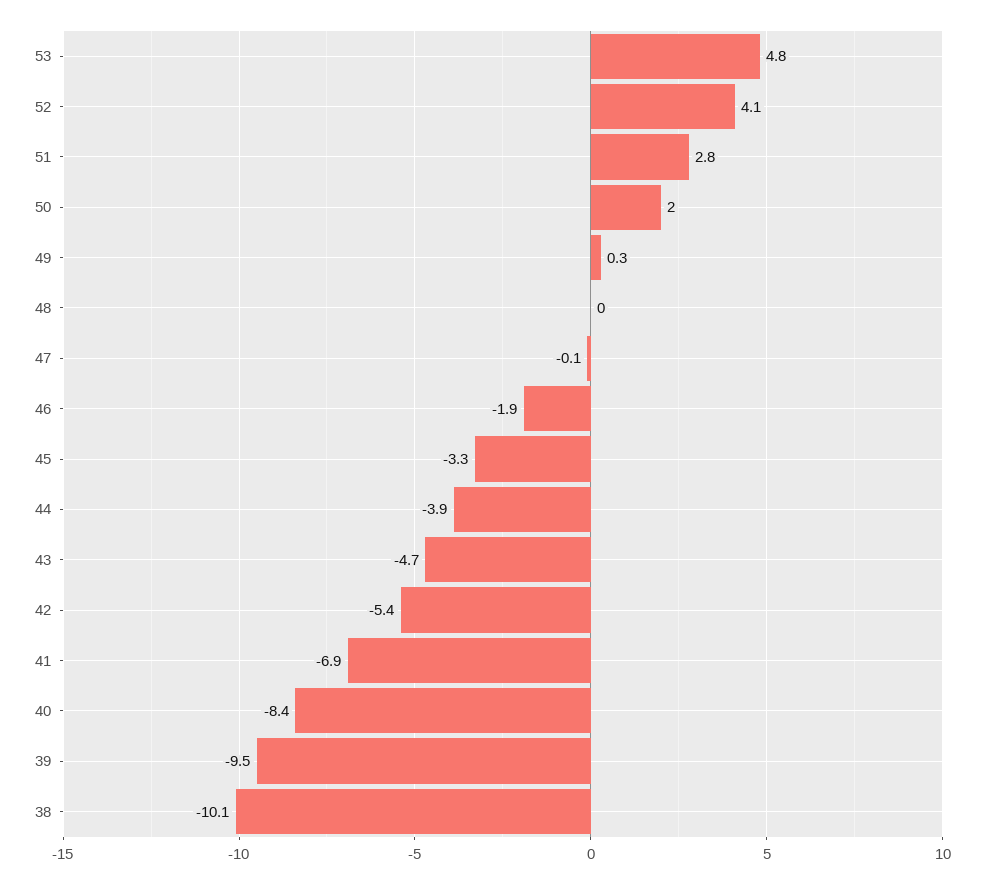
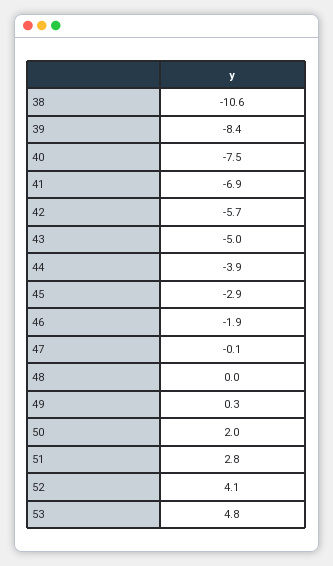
  {
    "53": 4.8,
    "52": 4.1,
    "51": 2.8,
    "50": 2,
    "49": 0.3,
    "48": 0,
    "47": -0.1,
    "46": -1.9,
-   "45": -3.3,
+   "45": -2.9,
    "44": -3.9,
-   "43": -4.7,
+   "43": -5,
-   "42": -5.4,
+   "42": -5.7,
    "41": -6.9,
-   "40": -8.4,
+   "40": -7.5,
-   "39": -9.5,
+   "39": -8.4,
-   "38": -10.1
+   "38": -10.6
  }

